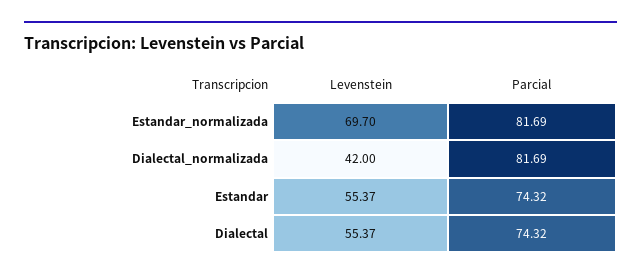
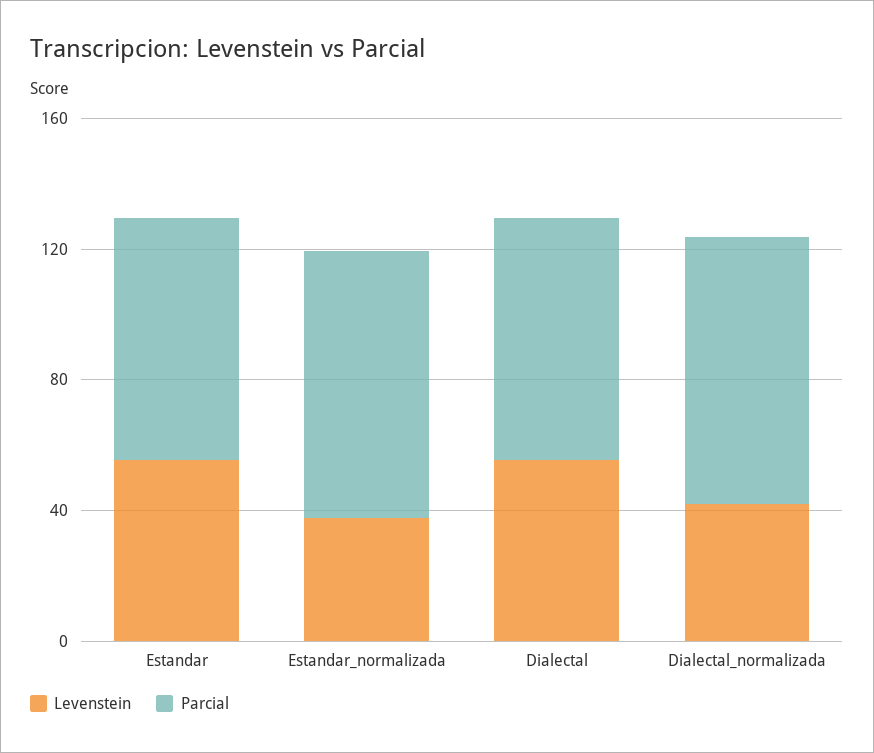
  {
    "Levenstein": {
-     "Estandar_normalizada": 69.7,
+     "Estandar_normalizada": 40,
      "Dialectal_normalizada": 42,
      "Estandar": 55.37,
      "Dialectal": 55.37
    },
    "Parcial": {
      "Estandar_normalizada": 81.69,
      "Dialectal_normalizada": 81.69,
      "Estandar": 74.32,
      "Dialectal": 74.32
    }
  }

